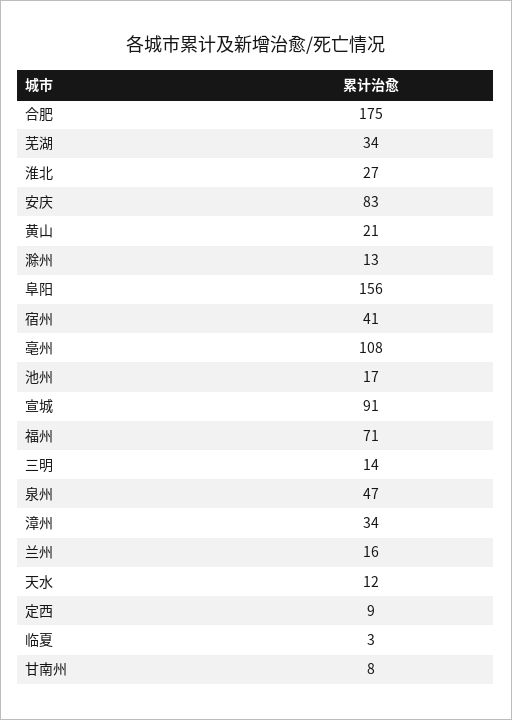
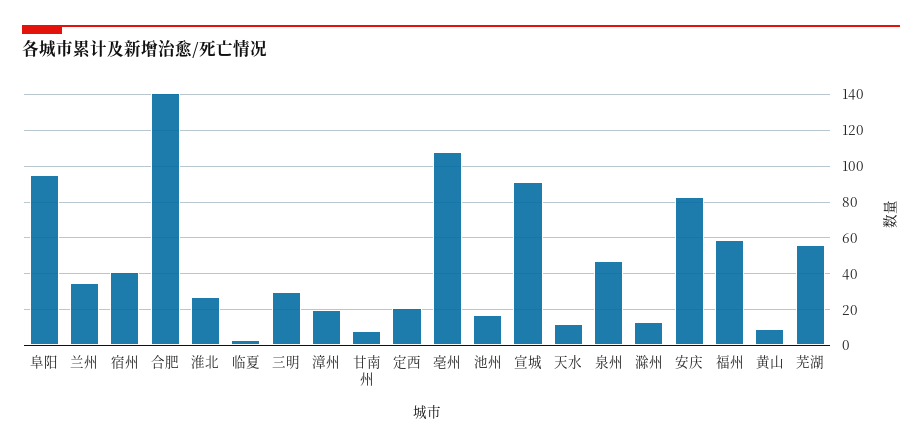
  {
-   "合肥": 175,
+   "合肥": 140,
-   "芜湖": 34,
+   "芜湖": 55,
    "淮北": 27,
    "安庆": 83,
-   "黄山": 21,
+   "黄山": 10,
    "滁州": 13,
-   "阜阳": 156,
+   "阜阳": 95,
    "宿州": 41,
    "亳州": 108,
    "池州": 17,
    "宣城": 91,
-   "福州": 71,
+   "福州": 60,
-   "三明": 14,
+   "三明": 30,
    "泉州": 47,
-   "漳州": 34,
+   "漳州": 20,
-   "兰州": 16,
+   "兰州": 35,
    "天水": 12,
-   "定西": 9,
+   "定西": 20,
    "临夏": 3,
    "甘南州": 8
  }

